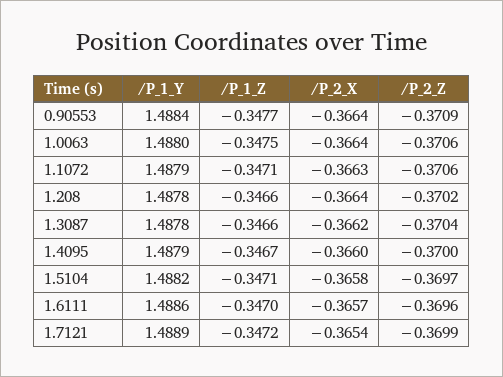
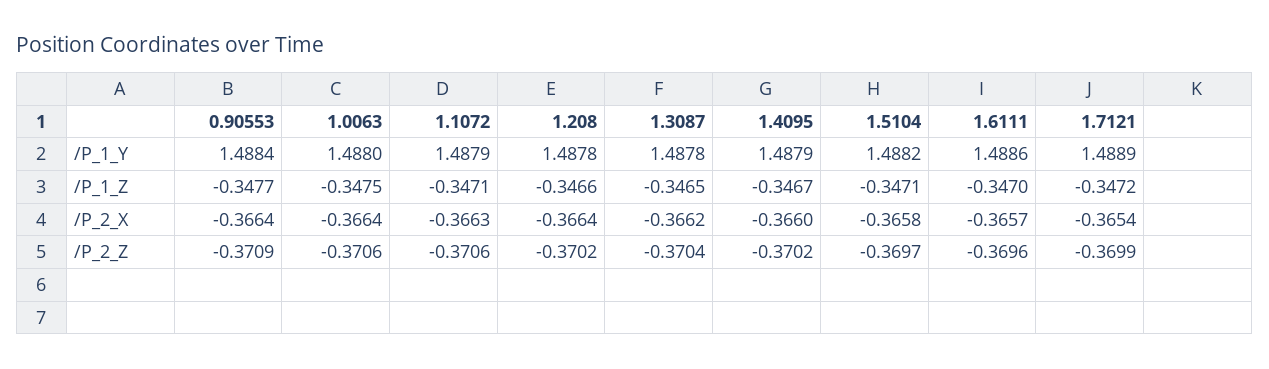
  {
    "/P_1_Y": {
      "0.90553": 1.4884,
      "1.0063": 1.488,
      "1.1072": 1.4879,
      "1.208": 1.4878,
      "1.3087": 1.4878,
      "1.4095": 1.4879,
      "1.5104": 1.4882,
      "1.6111": 1.4886,
      "1.7121": 1.4889
    },
    "/P_1_Z": {
      "0.90553": -0.3477,
      "1.0063": -0.3475,
      "1.1072": -0.3471,
      "1.208": -0.3466,
-     "1.3087": -0.3466,
+     "1.3087": -0.3465,
      "1.4095": -0.3467,
      "1.5104": -0.3471,
      "1.6111": -0.347,
      "1.7121": -0.3472
    },
    "/P_2_X": {
      "0.90553": -0.3664,
      "1.0063": -0.3664,
      "1.1072": -0.3663,
      "1.208": -0.3664,
      "1.3087": -0.3662,
      "1.4095": -0.366,
      "1.5104": -0.3658,
      "1.6111": -0.3657,
      "1.7121": -0.3654
    },
    "/P_2_Z": {
      "0.90553": -0.3709,
      "1.0063": -0.3706,
      "1.1072": -0.3706,
      "1.208": -0.3702,
      "1.3087": -0.3704,
-     "1.4095": -0.37,
+     "1.4095": -0.3702,
      "1.5104": -0.3697,
      "1.6111": -0.3696,
      "1.7121": -0.3699
    }
  }

